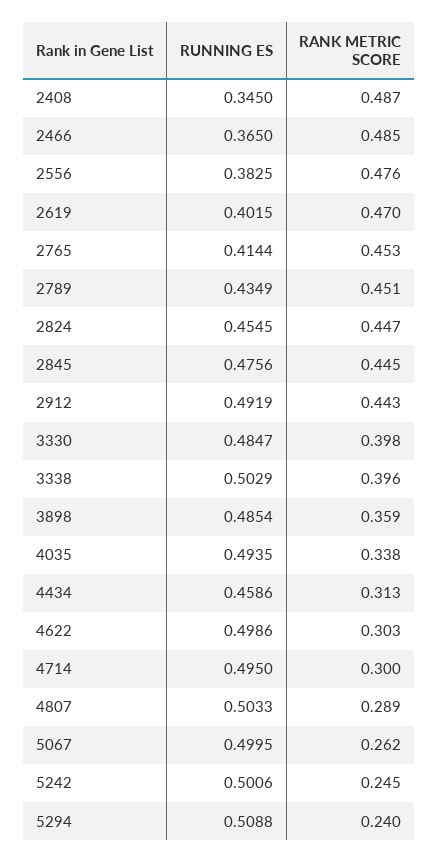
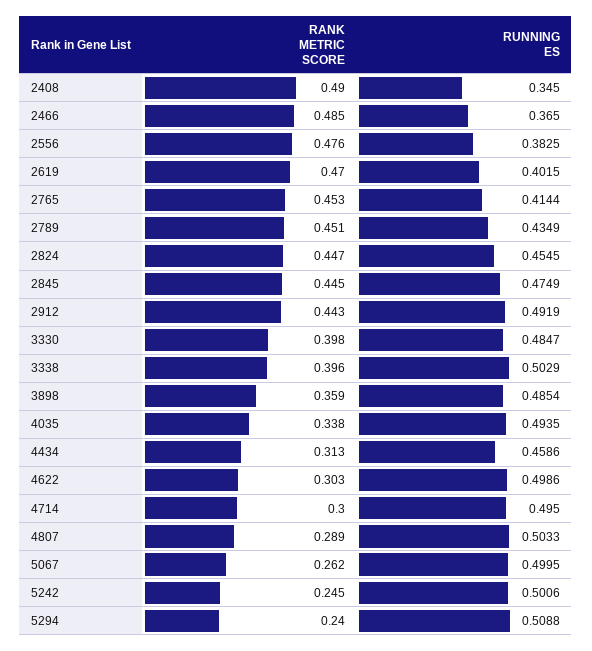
  {
    "RUNNING ES": {
      "2408": 0.345,
      "2466": 0.365,
      "2556": 0.3825,
      "2619": 0.4015,
      "2765": 0.4144,
      "2789": 0.4349,
      "2824": 0.4545,
-     "2845": 0.4756,
+     "2845": 0.4749,
      "2912": 0.4919,
      "3330": 0.4847,
      "3338": 0.5029,
      "3898": 0.4854,
      "4035": 0.4935,
      "4434": 0.4586,
      "4622": 0.4986,
      "4714": 0.495,
      "4807": 0.5033,
      "5067": 0.4995,
      "5242": 0.5006,
      "5294": 0.5088
    },
    "RANK METRIC SCORE": {
-     "2408": 0.487,
+     "2408": 0.49,
      "2466": 0.485,
      "2556": 0.476,
      "2619": 0.47,
      "2765": 0.453,
      "2789": 0.451,
      "2824": 0.447,
      "2845": 0.445,
      "2912": 0.443,
      "3330": 0.398,
      "3338": 0.396,
      "3898": 0.359,
      "4035": 0.338,
      "4434": 0.313,
      "4622": 0.303,
      "4714": 0.3,
      "4807": 0.289,
      "5067": 0.262,
      "5242": 0.245,
      "5294": 0.24
    }
  }

